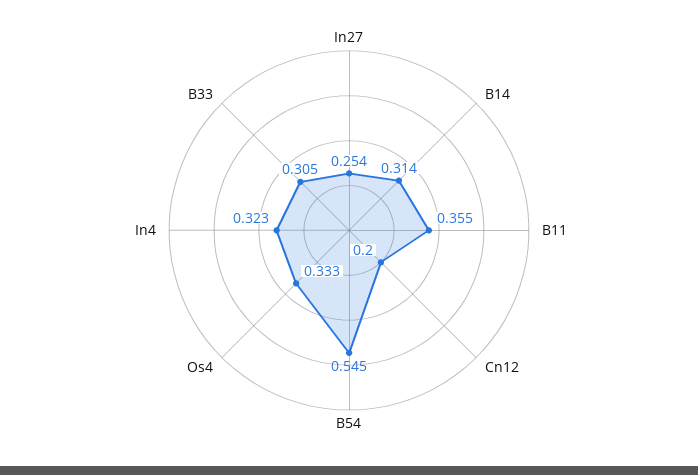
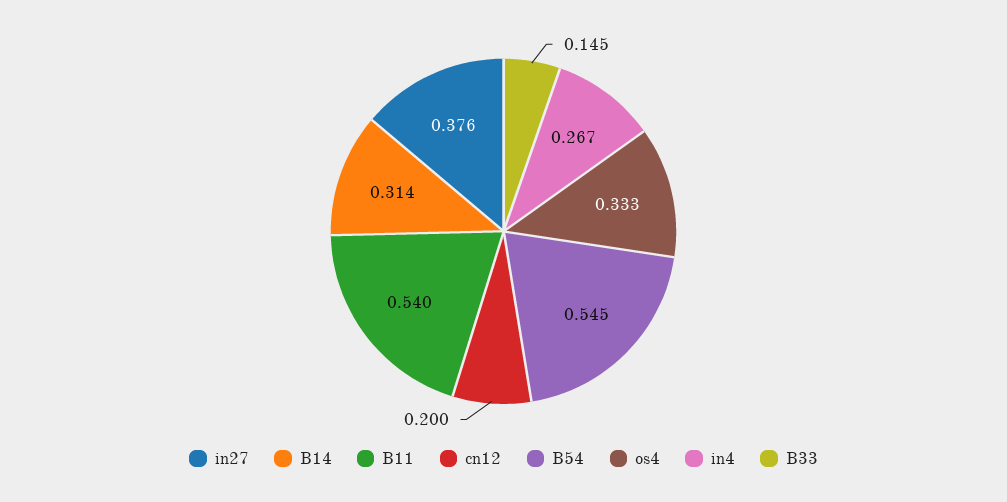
  {
-   "In27": 0.254,
+   "In27": 0.376,
    "B14": 0.314,
-   "B11": 0.355,
+   "B11": 0.54,
    "Cn12": 0.2,
    "B54": 0.545,
    "Os4": 0.333,
-   "In4": 0.323,
+   "In4": 0.267,
-   "B33": 0.305
+   "B33": 0.145
  }

